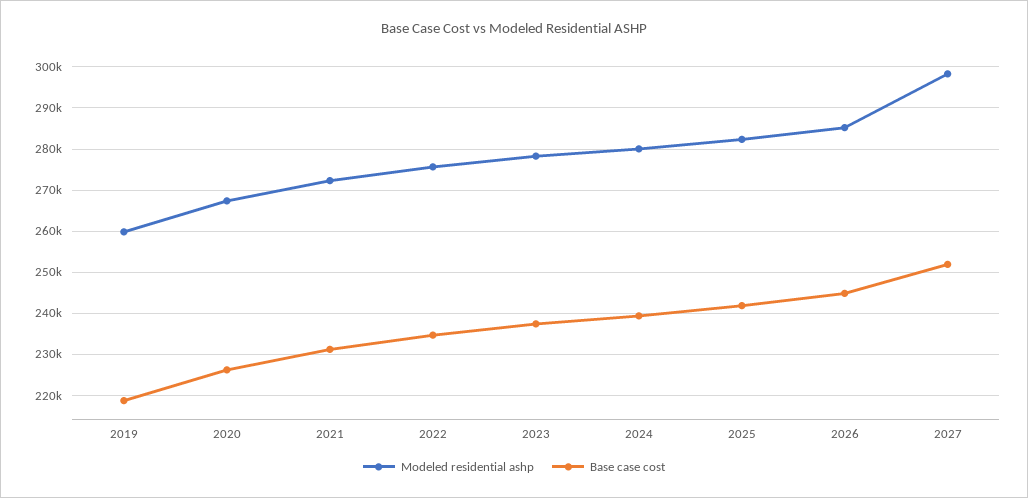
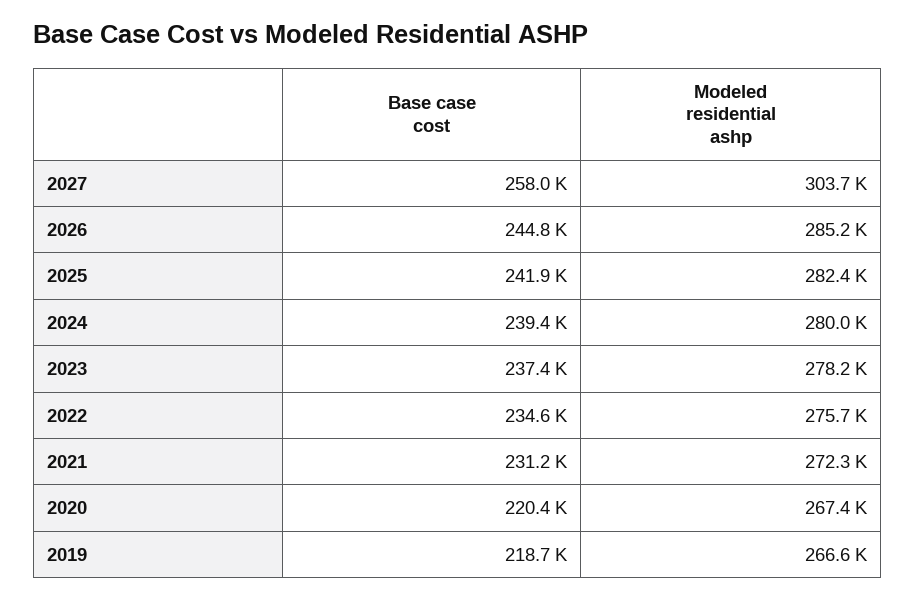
  {
    "Modeled residential ashp": {
-     "2019": 260000,
+     "2019": 266600,
      "2020": 267400,
      "2021": 272300,
      "2022": 275700,
      "2023": 278200,
      "2024": 280000,
      "2025": 282400,
      "2026": 285200,
-     "2027": 298000
+     "2027": 303700
    },
    "Base case cost": {
      "2019": 218700,
-     "2020": 226000,
+     "2020": 220400,
      "2021": 231200,
      "2022": 234600,
      "2023": 237400,
      "2024": 239400,
      "2025": 241900,
      "2026": 244800,
-     "2027": 252000
+     "2027": 258000
    }
  }

